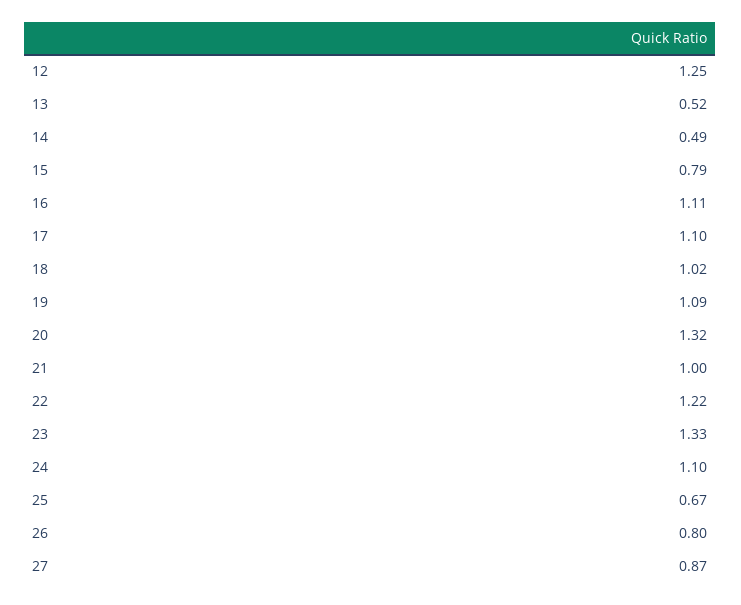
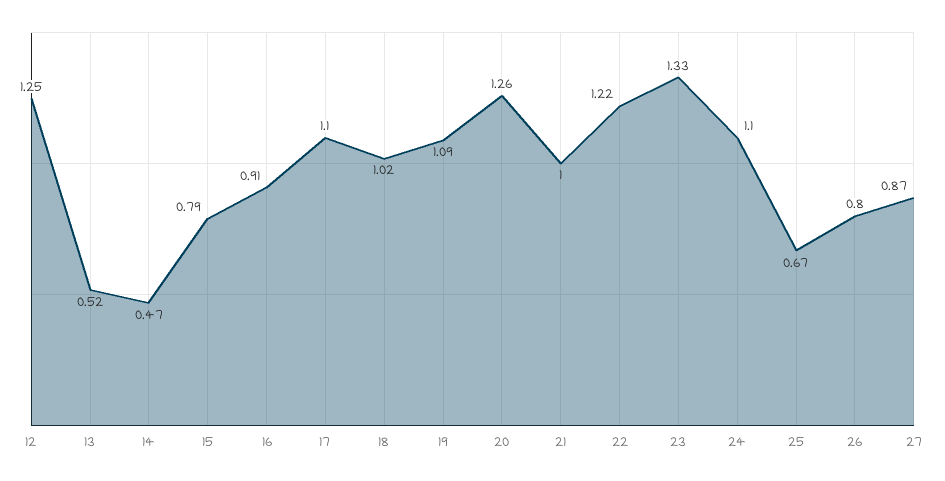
  {
    "12": 1.25,
    "13": 0.52,
-   "14": 0.49,
+   "14": 0.47,
    "15": 0.79,
-   "16": 1.11,
+   "16": 0.91,
    "17": 1.1,
    "18": 1.02,
    "19": 1.09,
-   "20": 1.32,
+   "20": 1.26,
    "21": 1,
    "22": 1.22,
    "23": 1.33,
    "24": 1.1,
    "25": 0.67,
    "26": 0.8,
    "27": 0.87
  }

